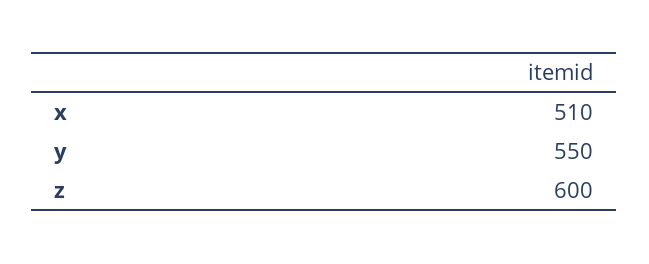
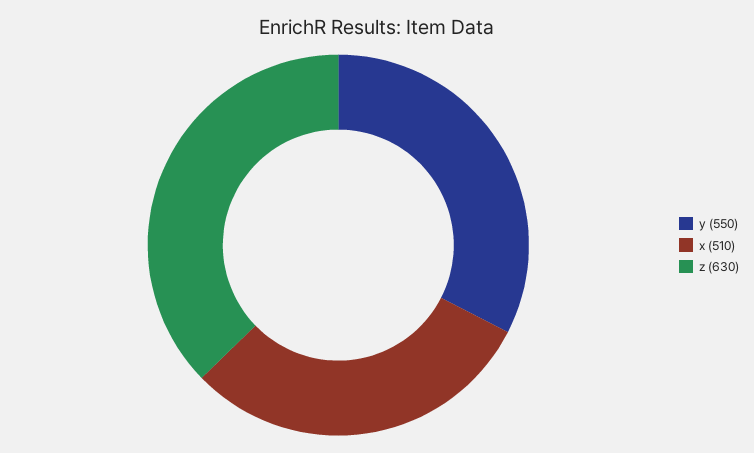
  {
    "x": 510,
    "y": 550,
-   "z": 600
+   "z": 630
  }

